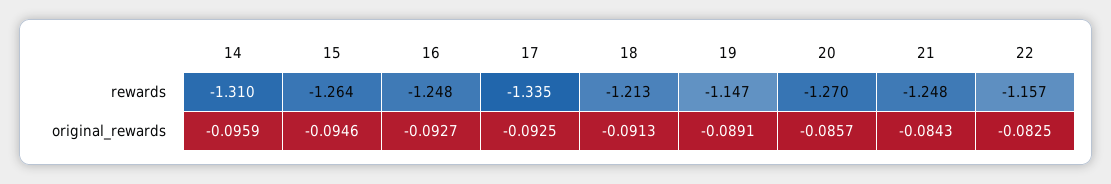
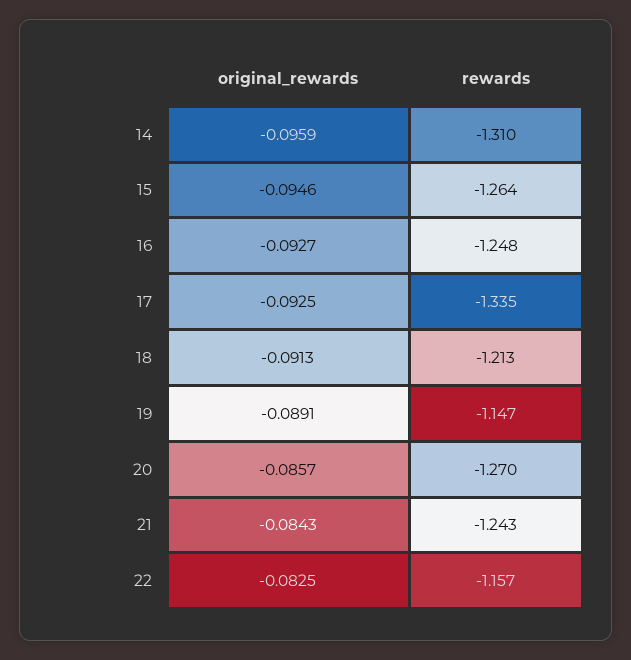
  {
    "14": {
      "rewards": -1.31,
      "original_rewards": -0.0959
    },
    "15": {
      "rewards": -1.264,
      "original_rewards": -0.0946
    },
    "16": {
      "rewards": -1.248,
      "original_rewards": -0.0927
    },
    "17": {
      "rewards": -1.335,
      "original_rewards": -0.0925
    },
    "18": {
      "rewards": -1.213,
      "original_rewards": -0.0913
    },
    "19": {
      "rewards": -1.147,
      "original_rewards": -0.0891
    },
    "20": {
      "rewards": -1.27,
      "original_rewards": -0.0857
    },
    "21": {
-     "rewards": -1.248,
+     "rewards": -1.243,
      "original_rewards": -0.0843
    },
    "22": {
      "rewards": -1.157,
      "original_rewards": -0.0825
    }
  }

